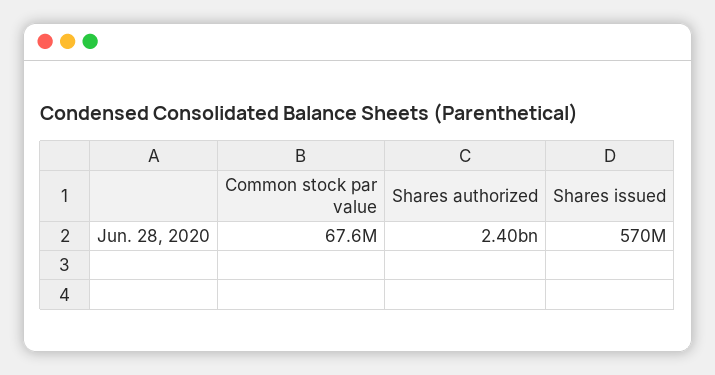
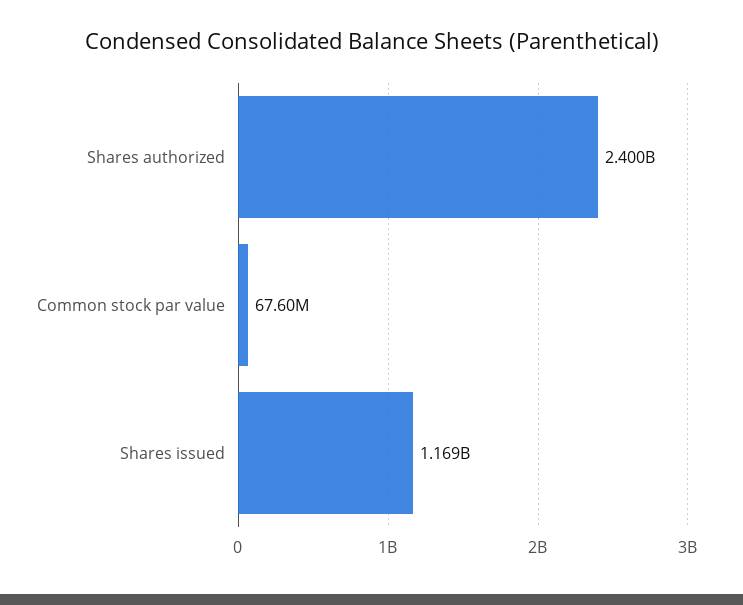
  {
    "Common stock par value": 67600000,
    "Shares authorized": 2400000000,
-   "Shares issued": 570000000
+   "Shares issued": 1169000000
  }

